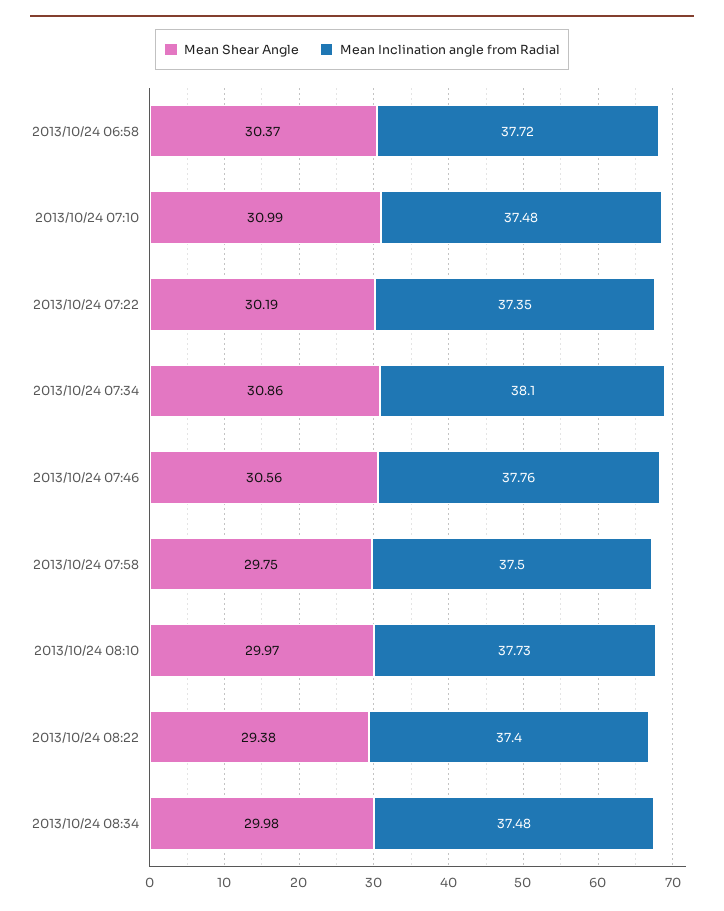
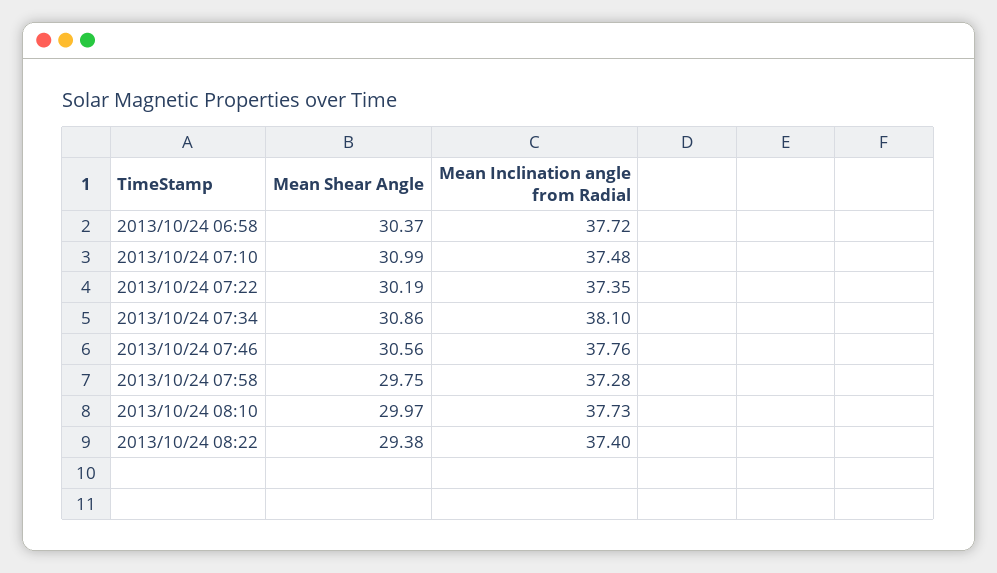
  {
    "Mean Shear Angle": {
      "2013/10/24 06:58": 30.37,
      "2013/10/24 07:10": 30.99,
      "2013/10/24 07:22": 30.19,
      "2013/10/24 07:34": 30.86,
      "2013/10/24 07:46": 30.56,
      "2013/10/24 07:58": 29.75,
      "2013/10/24 08:10": 29.97,
-     "2013/10/24 08:22": 29.38,
+     "2013/10/24 08:22": 29.38
-     "2013/10/24 08:34": 29.98
    },
    "Mean Inclination angle from Radial": {
      "2013/10/24 06:58": 37.72,
      "2013/10/24 07:10": 37.48,
      "2013/10/24 07:22": 37.35,
      "2013/10/24 07:34": 38.1,
      "2013/10/24 07:46": 37.76,
-     "2013/10/24 07:58": 37.5,
+     "2013/10/24 07:58": 37.28,
      "2013/10/24 08:10": 37.73,
-     "2013/10/24 08:22": 37.4,
+     "2013/10/24 08:22": 37.4
-     "2013/10/24 08:34": 37.48
    }
  }

